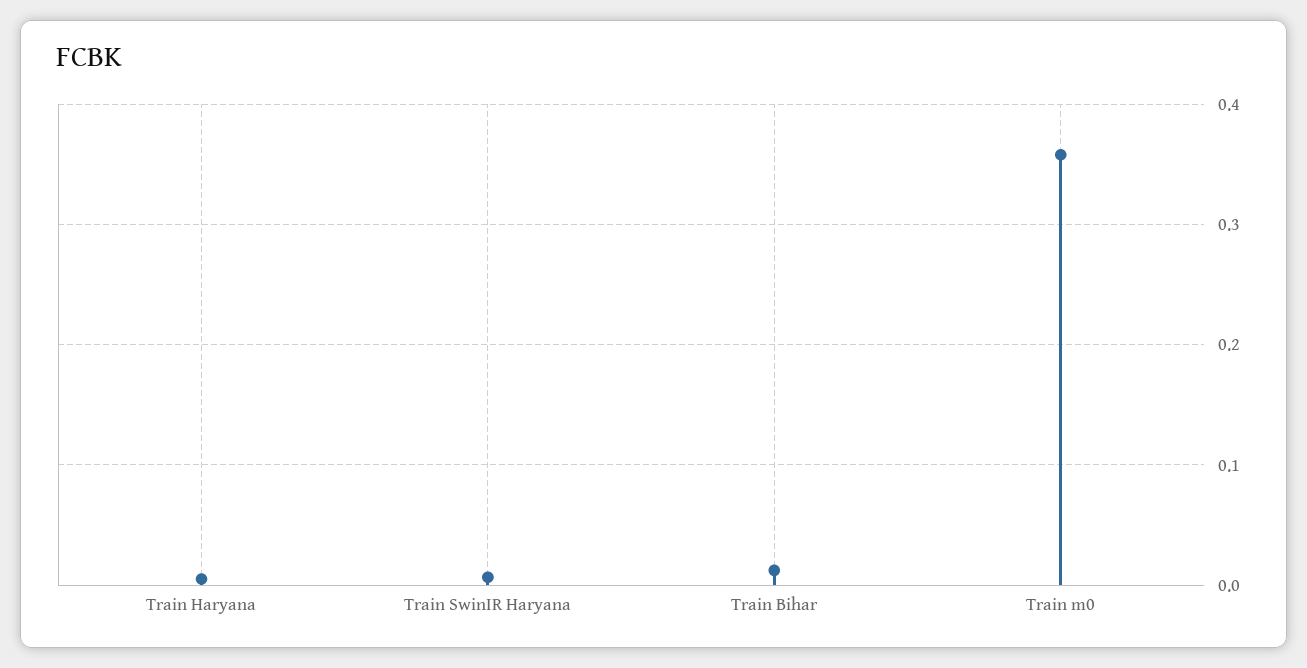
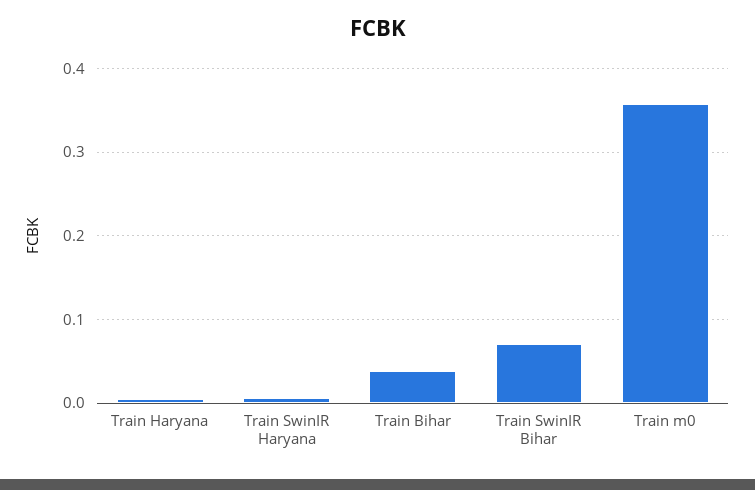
  {
    "Train Haryana": 0.01,
    "Train SwinIR Haryana": 0.01,
-   "Train Bihar": 0.01,
+   "Train Bihar": 0.04,
-   "Train m0": 0.36
+   "Train m0": 0.36,
+   "Train SwinIR Bihar": 0.07
  }

